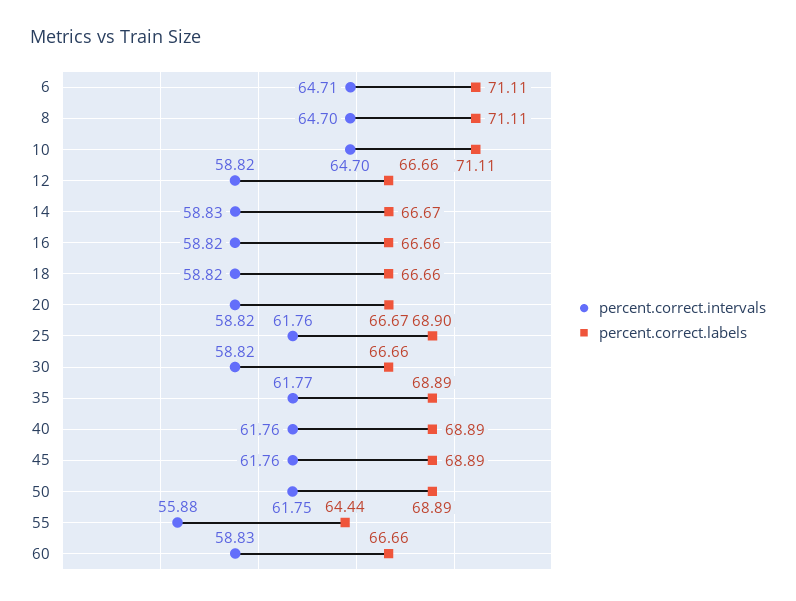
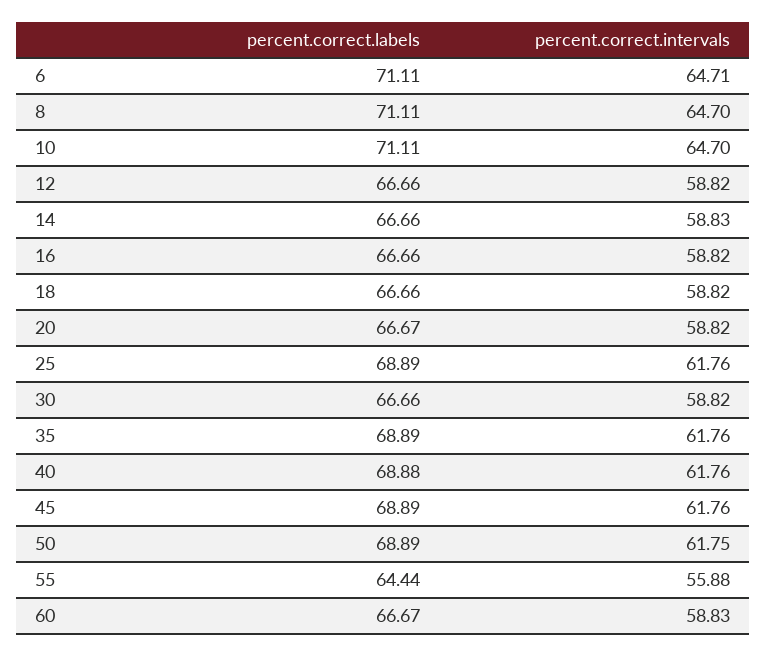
  {
    "percent.correct.intervals": {
      "6": 64.71,
      "8": 64.7,
      "10": 64.7,
      "12": 58.82,
      "14": 58.83,
      "16": 58.82,
      "18": 58.82,
      "20": 58.82,
      "25": 61.76,
      "30": 58.82,
-     "35": 61.77,
+     "35": 61.76,
      "40": 61.76,
      "45": 61.76,
      "50": 61.75,
      "55": 55.88,
      "60": 58.83
    },
    "percent.correct.labels": {
      "6": 71.11,
      "8": 71.11,
      "10": 71.11,
      "12": 66.66,
-     "14": 66.67,
+     "14": 66.66,
      "16": 66.66,
      "18": 66.66,
      "20": 66.67,
-     "25": 68.9,
+     "25": 68.89,
      "30": 66.66,
      "35": 68.89,
-     "40": 68.89,
+     "40": 68.88,
      "45": 68.89,
      "50": 68.89,
      "55": 64.44,
-     "60": 66.66
+     "60": 66.67
    }
  }

